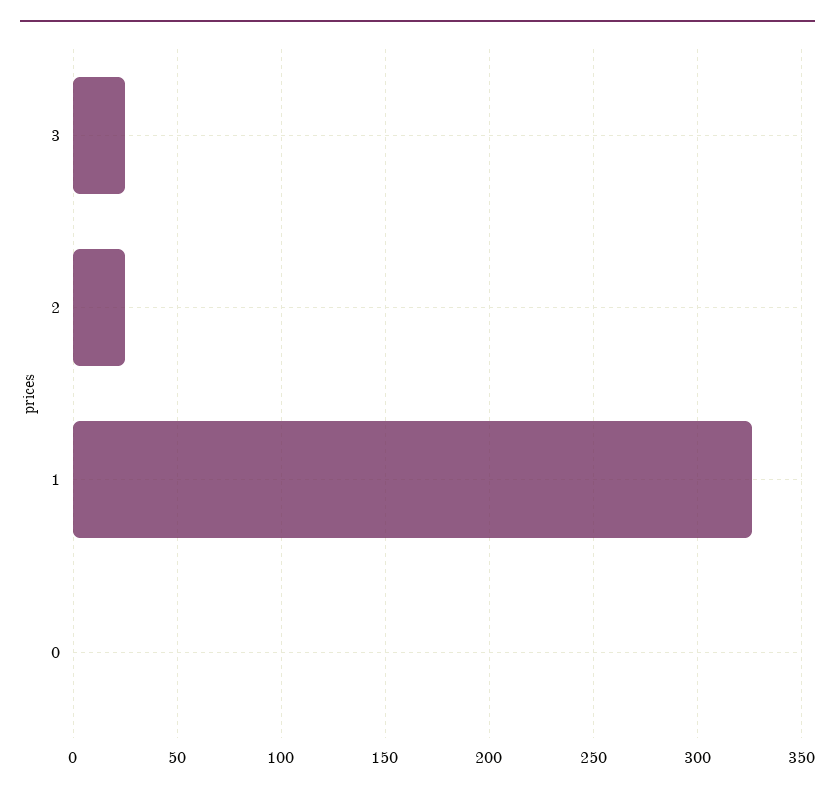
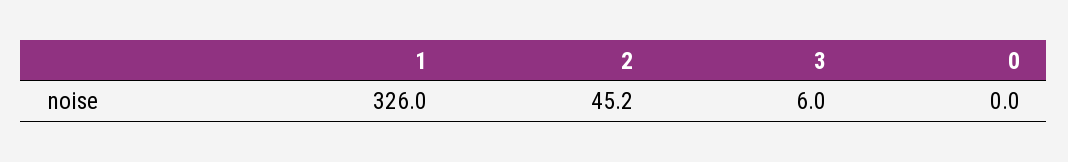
  {
-   "3": 25,
+   "3": 6,
-   "2": 25,
+   "2": 45.2,
    "1": 326,
    "0": 0
  }

